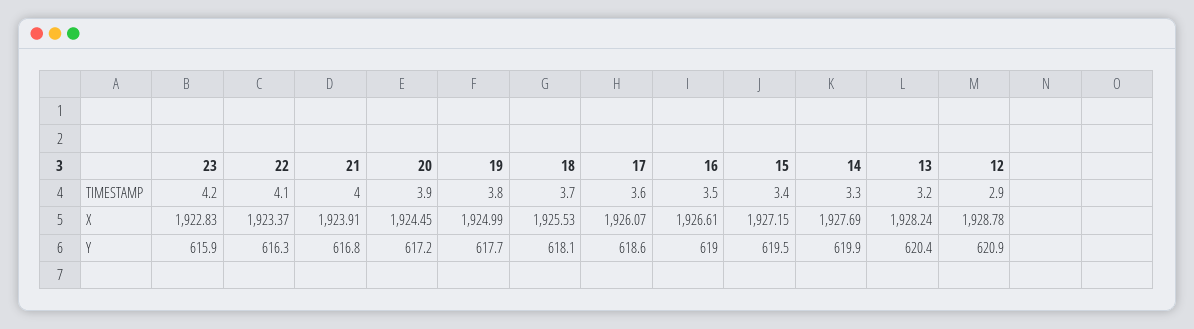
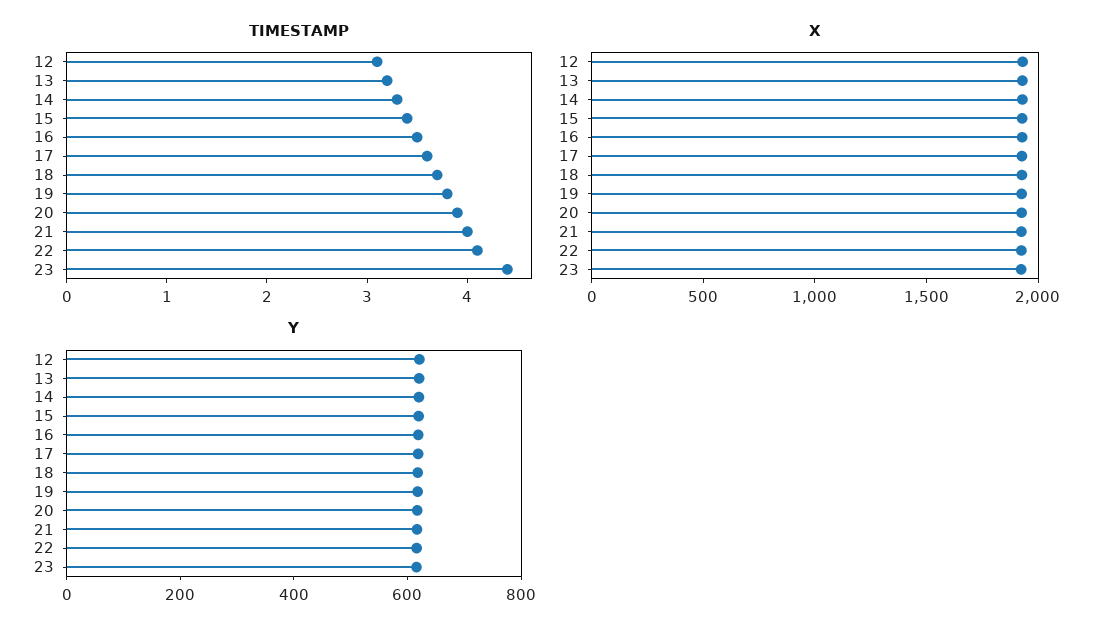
  {
    "TIMESTAMP": {
-     "23": 4.2,
+     "23": 4.4,
      "22": 4.1,
      "21": 4,
      "20": 3.9,
      "19": 3.8,
      "18": 3.7,
      "17": 3.6,
      "16": 3.5,
      "15": 3.4,
      "14": 3.3,
      "13": 3.2,
-     "12": 2.9
+     "12": 3.1
    },
    "X": {
      "23": 1922.83,
      "22": 1923.37,
      "21": 1923.91,
      "20": 1924.45,
      "19": 1924.99,
      "18": 1925.53,
      "17": 1926.07,
      "16": 1926.61,
      "15": 1927.15,
      "14": 1927.69,
      "13": 1928.24,
      "12": 1928.78
    },
    "Y": {
      "23": 615.9,
      "22": 616.3,
      "21": 616.8,
      "20": 617.2,
      "19": 617.7,
      "18": 618.1,
      "17": 618.6,
      "16": 619,
      "15": 619.5,
      "14": 619.9,
      "13": 620.4,
      "12": 620.9
    }
  }

